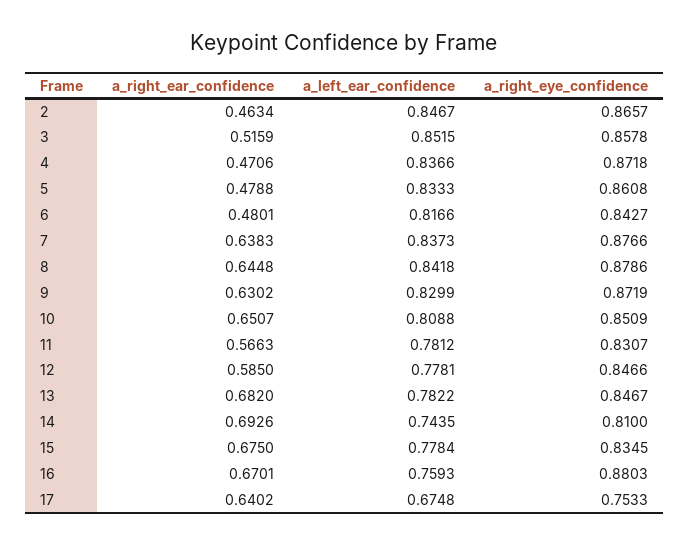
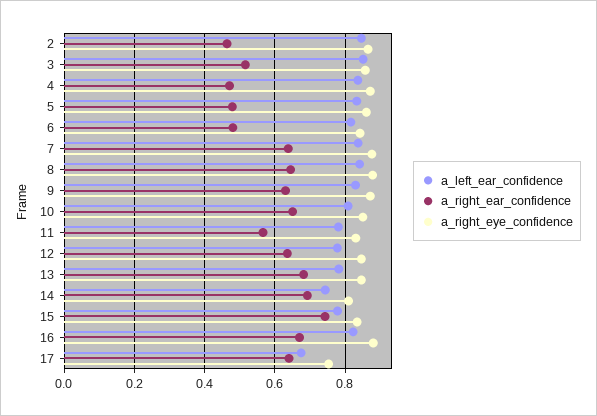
  {
    "a_right_ear_confidence": {
      "2": 0.4634,
      "3": 0.5159,
      "4": 0.4706,
      "5": 0.4788,
      "6": 0.4801,
      "7": 0.6383,
      "8": 0.6448,
      "9": 0.6302,
      "10": 0.6507,
      "11": 0.5663,
-     "12": 0.585,
+     "12": 0.64,
      "13": 0.682,
      "14": 0.6926,
-     "15": 0.675,
+     "15": 0.74,
      "16": 0.6701,
      "17": 0.6402
    },
    "a_left_ear_confidence": {
      "2": 0.8467,
      "3": 0.8515,
      "4": 0.8366,
      "5": 0.8333,
      "6": 0.8166,
      "7": 0.8373,
      "8": 0.8418,
      "9": 0.8299,
      "10": 0.8088,
      "11": 0.7812,
      "12": 0.7781,
      "13": 0.7822,
      "14": 0.7435,
      "15": 0.7784,
-     "16": 0.7593,
+     "16": 0.82,
      "17": 0.6748
    },
    "a_right_eye_confidence": {
      "2": 0.8657,
      "3": 0.8578,
      "4": 0.8718,
      "5": 0.8608,
      "6": 0.8427,
      "7": 0.8766,
      "8": 0.8786,
      "9": 0.8719,
      "10": 0.8509,
      "11": 0.8307,
      "12": 0.8466,
      "13": 0.8467,
      "14": 0.81,
      "15": 0.8345,
      "16": 0.8803,
      "17": 0.7533
    }
  }

